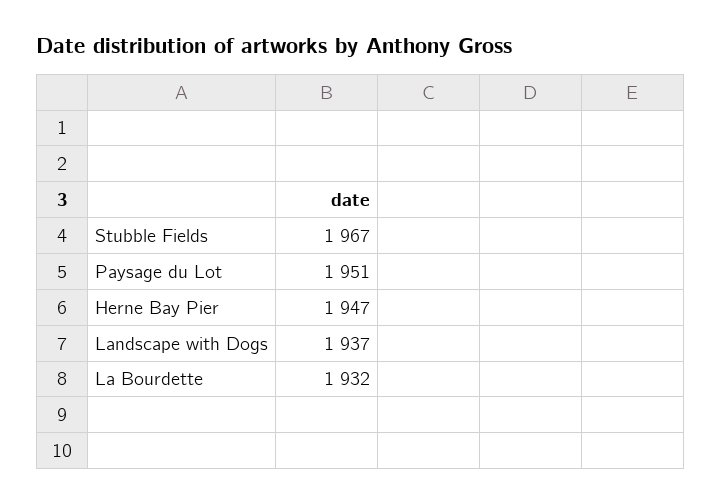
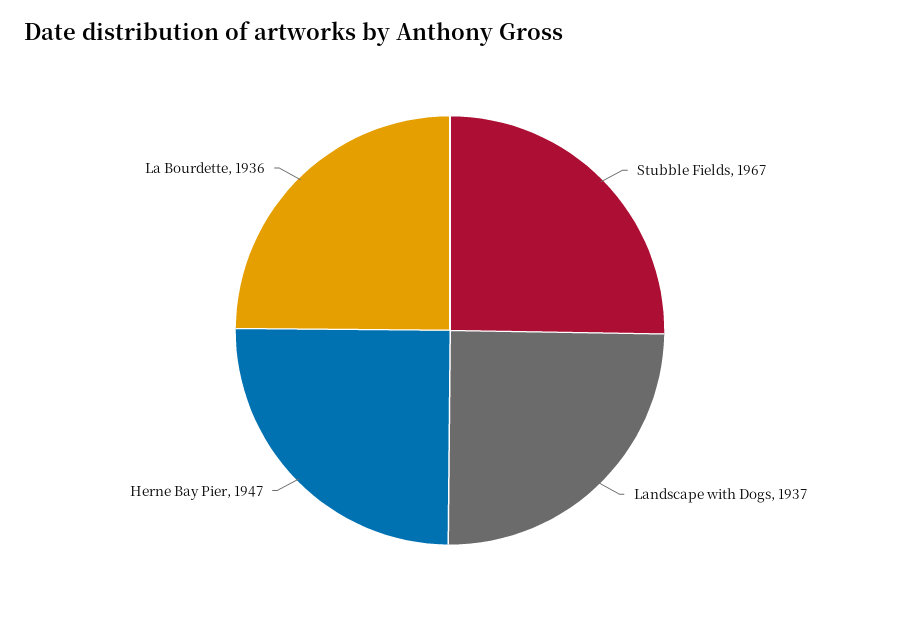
  {
    "Stubble Fields": 1967,
-   "Paysage du Lot": 1951,
    "Herne Bay Pier": 1947,
    "Landscape with Dogs": 1937,
-   "La Bourdette": 1932
+   "La Bourdette": 1936
  }

